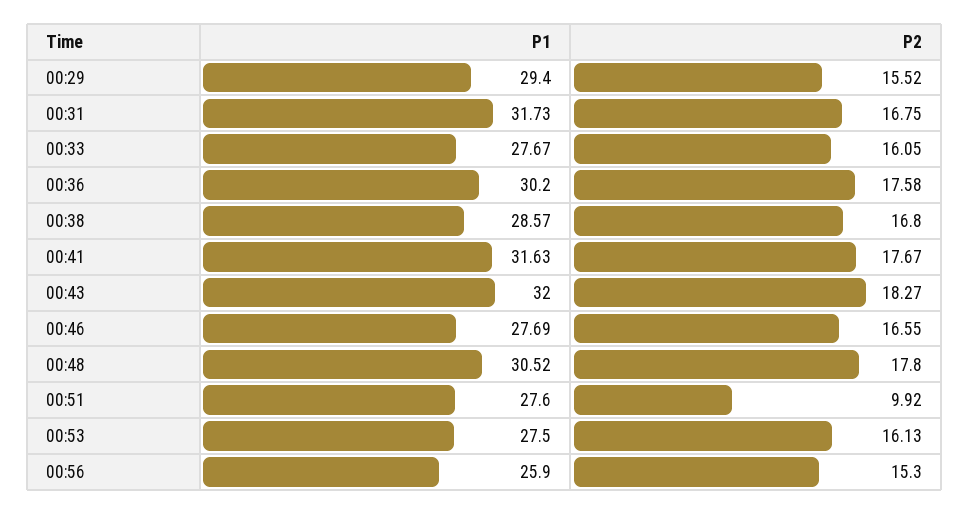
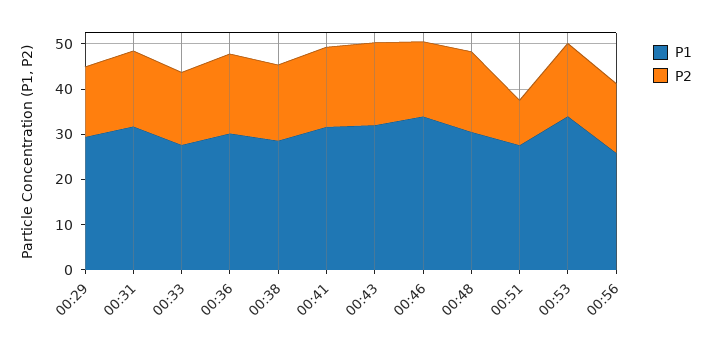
  {
    "P1": {
      "00:29": 29.4,
      "00:31": 31.73,
      "00:33": 27.67,
      "00:36": 30.2,
      "00:38": 28.57,
      "00:41": 31.63,
      "00:43": 32,
-     "00:46": 27.69,
+     "00:46": 34,
      "00:48": 30.52,
      "00:51": 27.6,
-     "00:53": 27.5,
+     "00:53": 34,
      "00:56": 25.9
    },
    "P2": {
      "00:29": 15.52,
      "00:31": 16.75,
      "00:33": 16.05,
      "00:36": 17.58,
      "00:38": 16.8,
      "00:41": 17.67,
      "00:43": 18.27,
      "00:46": 16.55,
      "00:48": 17.8,
      "00:51": 9.92,
      "00:53": 16.13,
      "00:56": 15.3
    }
  }

